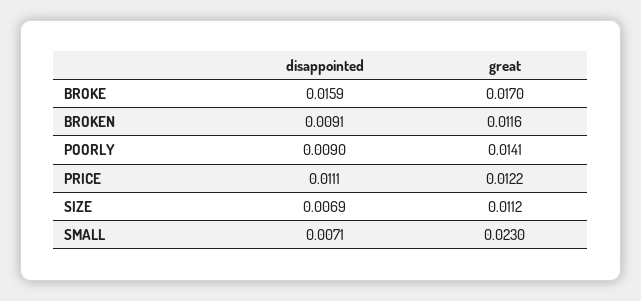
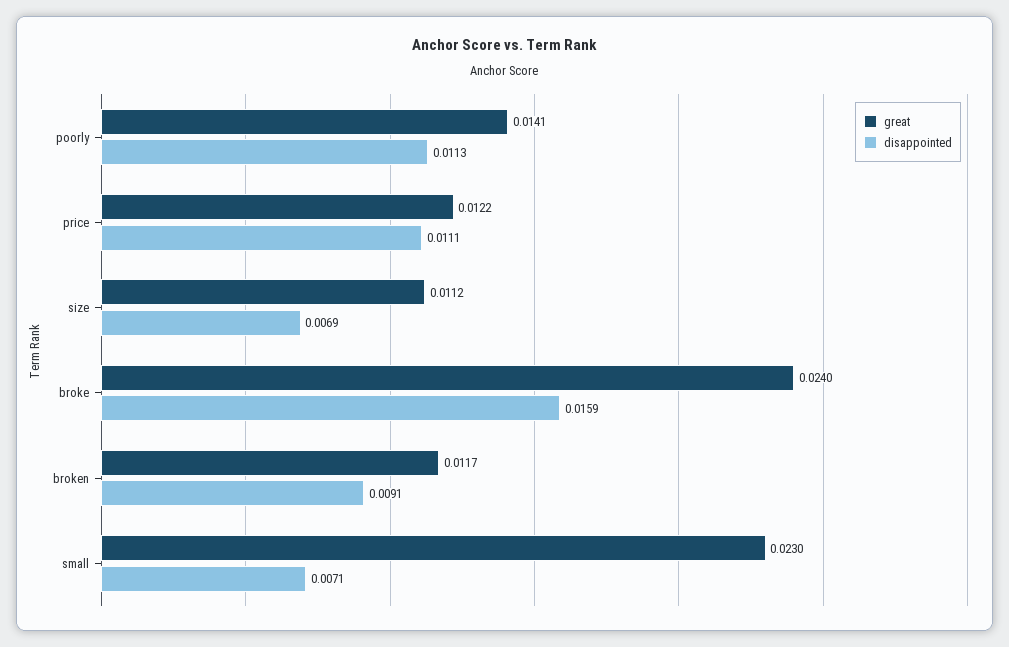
  {
    "disappointed": {
      "BROKE": 0.0159,
      "BROKEN": 0.0091,
-     "POORLY": 0.009,
+     "POORLY": 0.0113,
      "PRICE": 0.0111,
      "SIZE": 0.0069,
      "SMALL": 0.0071
    },
    "great": {
-     "BROKE": 0.017,
+     "BROKE": 0.024,
-     "BROKEN": 0.0116,
+     "BROKEN": 0.0117,
      "POORLY": 0.0141,
      "PRICE": 0.0122,
      "SIZE": 0.0112,
      "SMALL": 0.023
    }
  }

